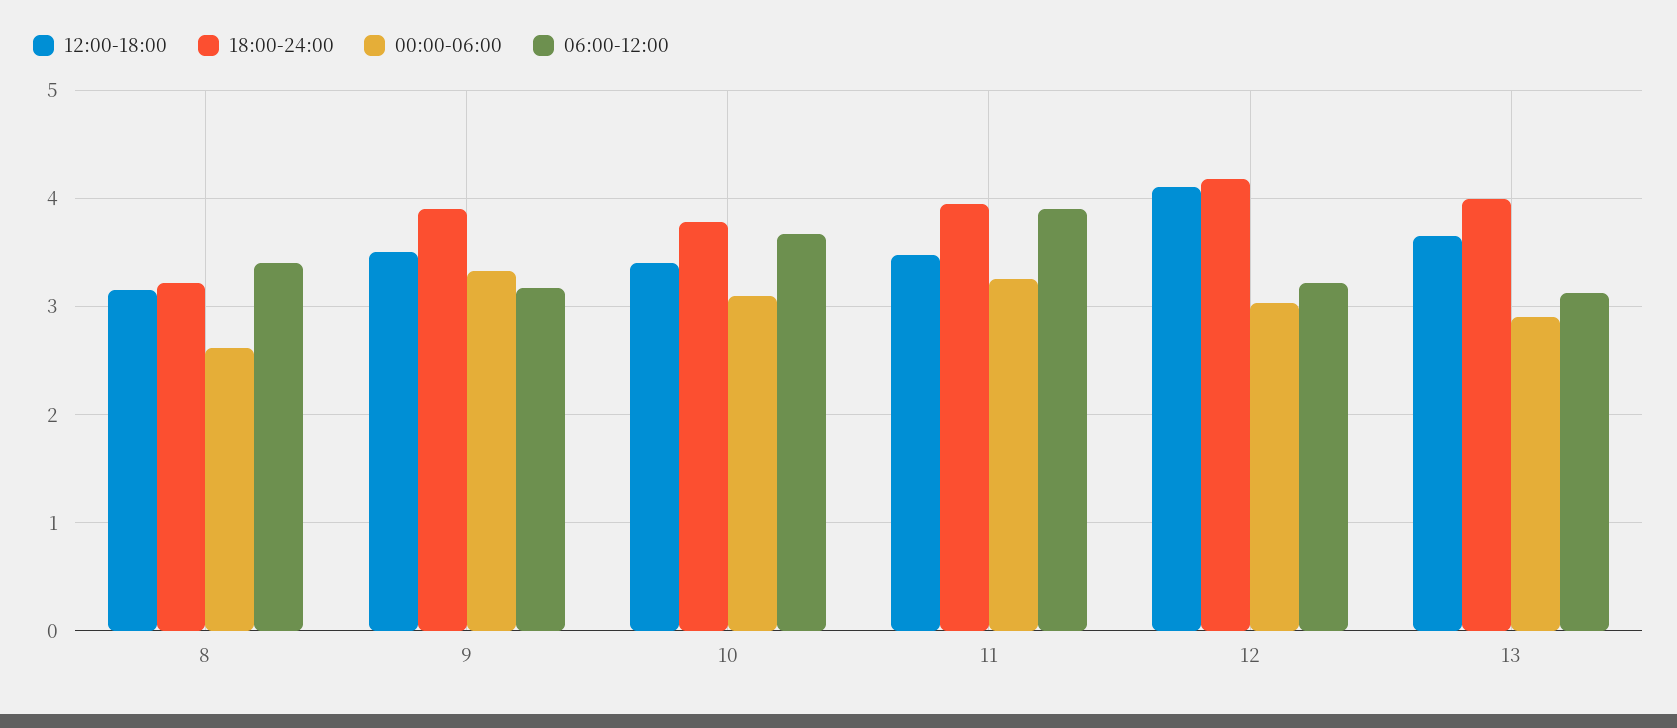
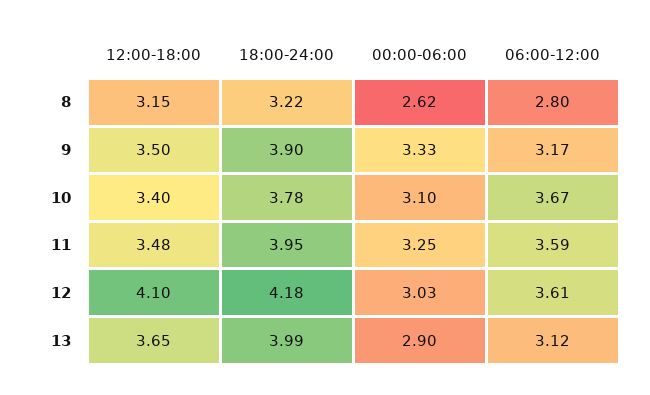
  {
    "12:00-18:00": {
      "8": 3.15,
      "9": 3.5,
      "10": 3.4,
      "11": 3.48,
      "12": 4.1,
      "13": 3.65
    },
    "18:00-24:00": {
      "8": 3.22,
      "9": 3.9,
      "10": 3.78,
      "11": 3.95,
      "12": 4.18,
      "13": 3.99
    },
    "00:00-06:00": {
      "8": 2.62,
      "9": 3.33,
      "10": 3.1,
      "11": 3.25,
      "12": 3.03,
      "13": 2.9
    },
    "06:00-12:00": {
-     "8": 3.4,
+     "8": 2.8,
      "9": 3.17,
      "10": 3.67,
-     "11": 3.9,
+     "11": 3.59,
-     "12": 3.2,
+     "12": 3.61,
      "13": 3.12
    }
  }

